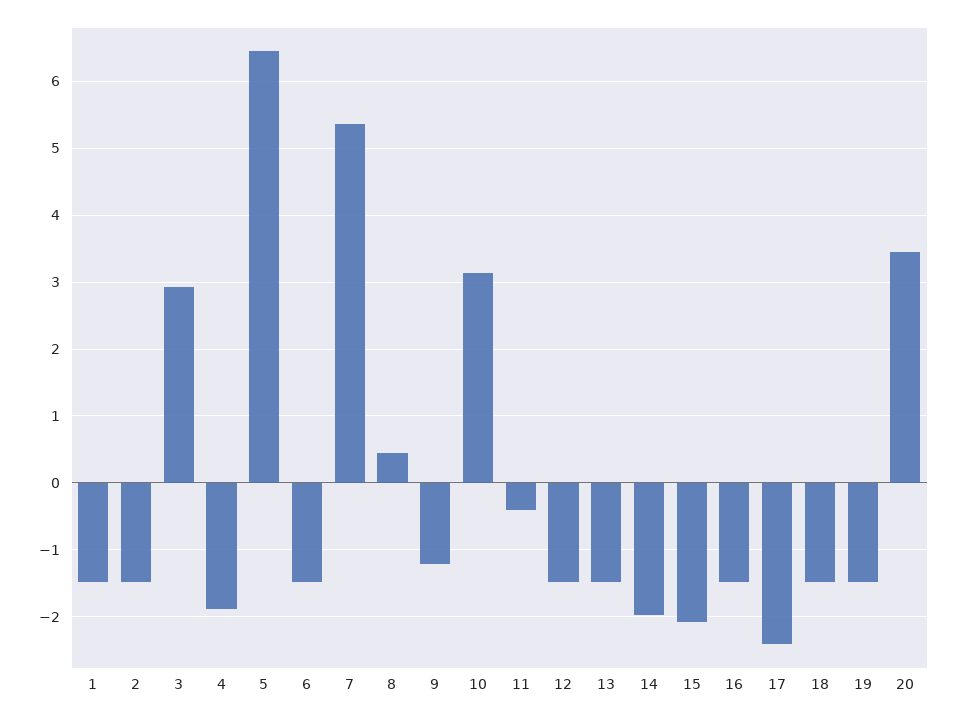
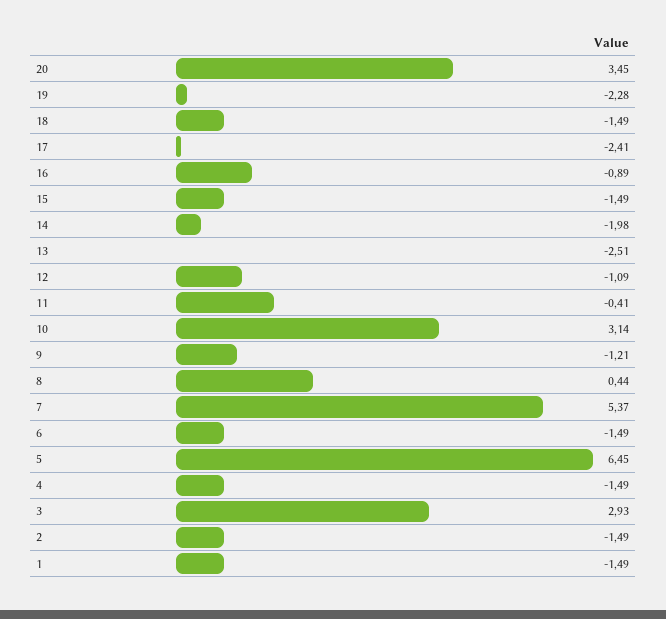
  {
    "1": -1.49,
    "2": -1.49,
    "3": 2.93,
-   "4": -1.9,
+   "4": -1.49,
    "5": 6.45,
    "6": -1.49,
    "7": 5.37,
    "8": 0.44,
    "9": -1.21,
    "10": 3.14,
    "11": -0.41,
-   "12": -1.5,
+   "12": -1.09,
-   "13": -1.5,
+   "13": -2.51,
    "14": -1.98,
-   "15": -2.1,
+   "15": -1.49,
-   "16": -1.5,
+   "16": -0.89,
    "17": -2.41,
    "18": -1.49,
-   "19": -1.5,
+   "19": -2.28,
    "20": 3.45
  }

